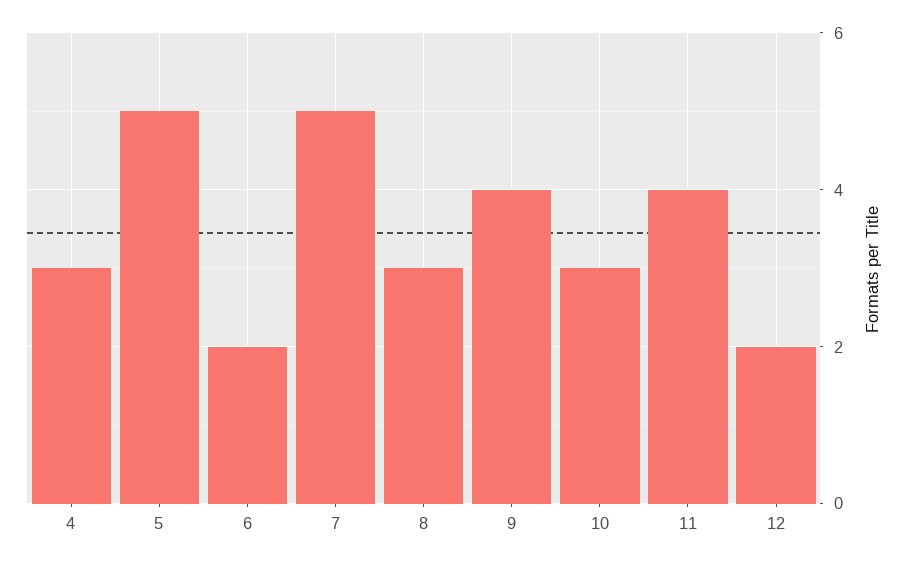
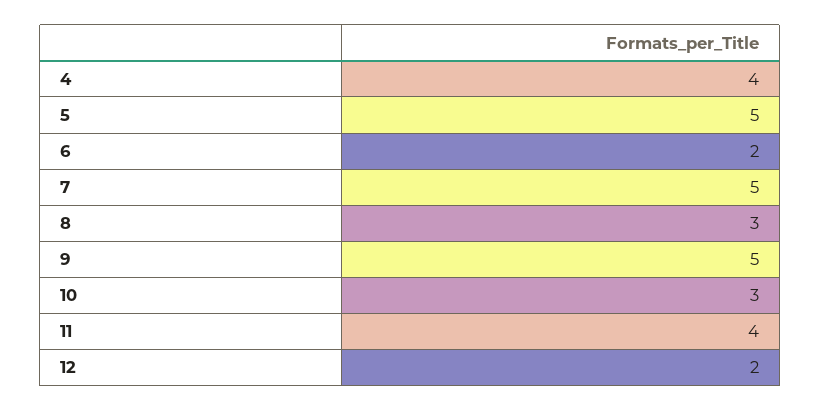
  {
-   "4": 3,
+   "4": 4,
    "5": 5,
    "6": 2,
    "7": 5,
    "8": 3,
-   "9": 4,
+   "9": 5,
    "10": 3,
    "11": 4,
    "12": 2
  }

